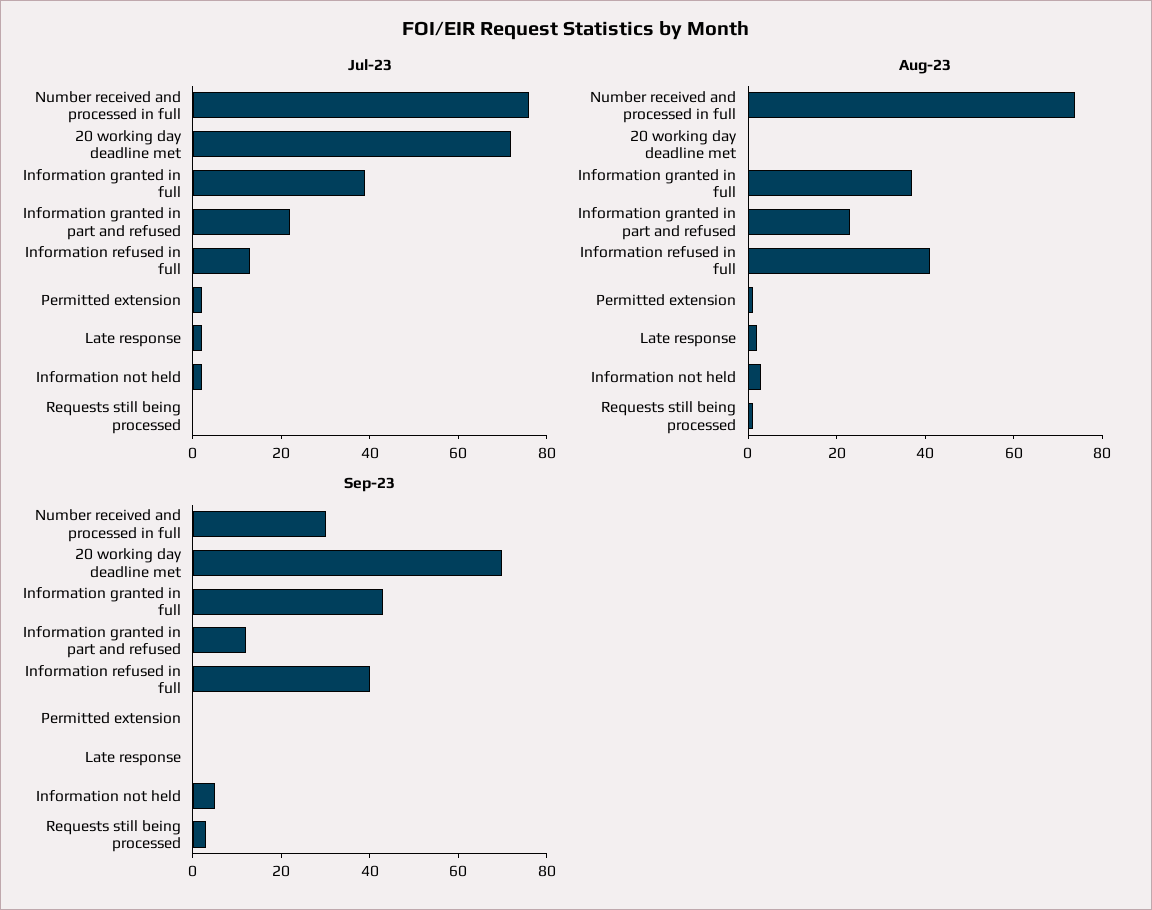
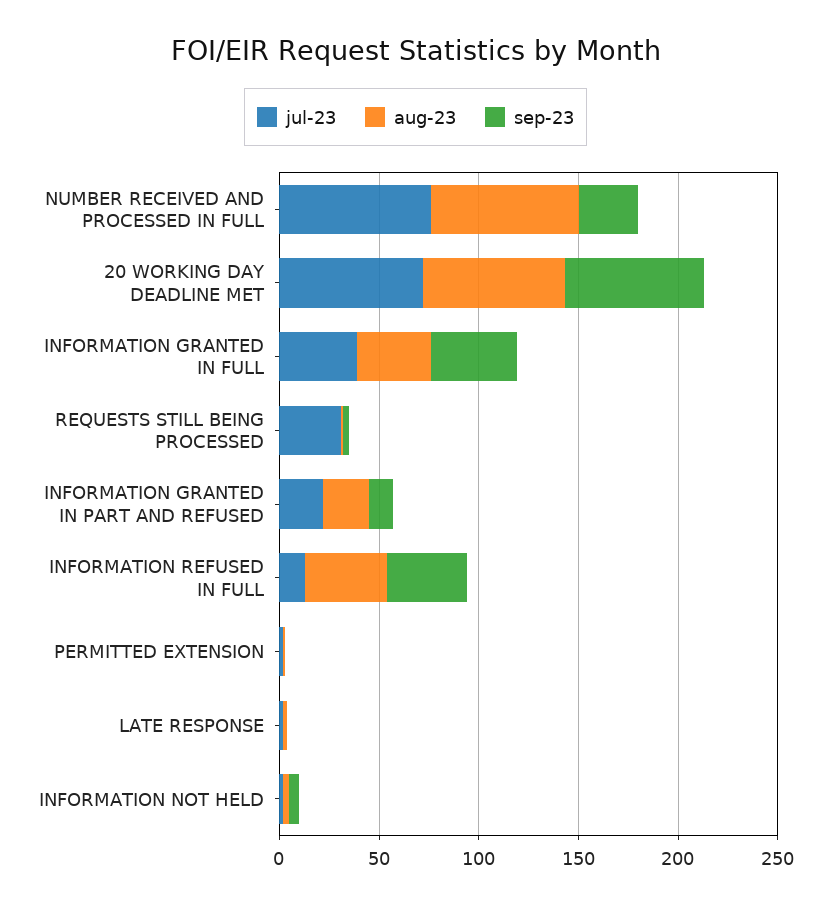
  {
    "Jul-23": {
      "Number received and processed in full": 75,
      "20 working day deadline met": 70,
      "Information granted in full": 40,
      "Information granted in part and refused": 20,
      "Information refused in full": 15,
      "Permitted extension": 0,
      "Late response": 0,
      "Information not held": 0,
-     "Requests still being processed": 0
+     "Requests still being processed": 30
    },
    "Aug-23": {
      "Number received and processed in full": 75,
-     "20 working day deadline met": 0,
+     "20 working day deadline met": 70,
      "Information granted in full": 35,
      "Information granted in part and refused": 25,
      "Information refused in full": 40,
      "Permitted extension": 0,
      "Late response": 0,
      "Information not held": 5,
      "Requests still being processed": 0
    },
    "Sep-23": {
      "Number received and processed in full": 30,
      "20 working day deadline met": 70,
      "Information granted in full": 45,
      "Information granted in part and refused": 10,
      "Information refused in full": 40,
      "Permitted extension": 0,
      "Late response": 0,
      "Information not held": 5,
      "Requests still being processed": 5
    }
  }

